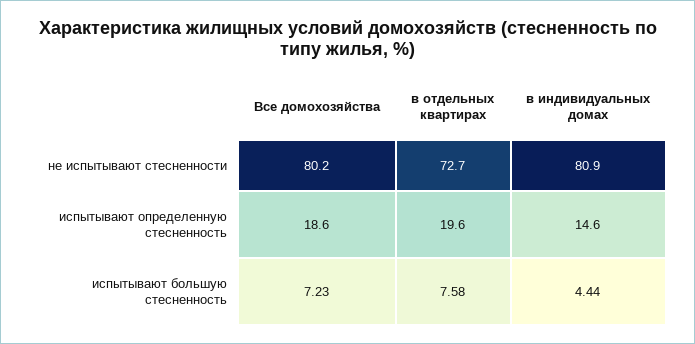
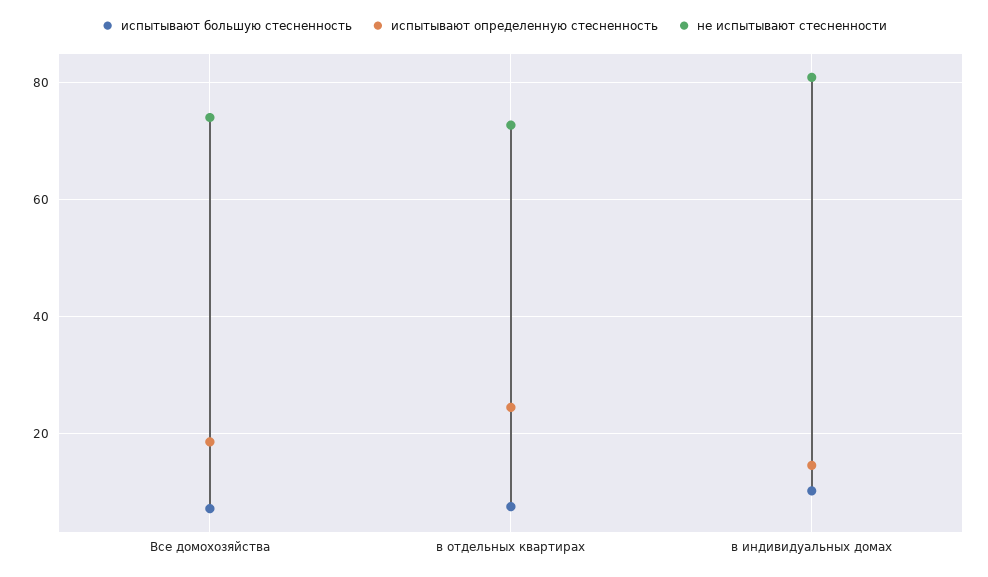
  {
    "не испытывают стесненности": {
-     "Все домохозяйства": 80.2,
+     "Все домохозяйства": 74,
      "в отдельных квартирах": 72.7,
      "в индивидуальных домах": 80.9
    },
    "испытывают определенную стесненность": {
      "Все домохозяйства": 18.6,
-     "в отдельных квартирах": 19.6,
+     "в отдельных квартирах": 24,
      "в индивидуальных домах": 14.6
    },
    "испытывают большую стесненность": {
      "Все домохозяйства": 7.23,
      "в отдельных квартирах": 7.58,
-     "в индивидуальных домах": 4.44
+     "в индивидуальных домах": 10
    }
  }

